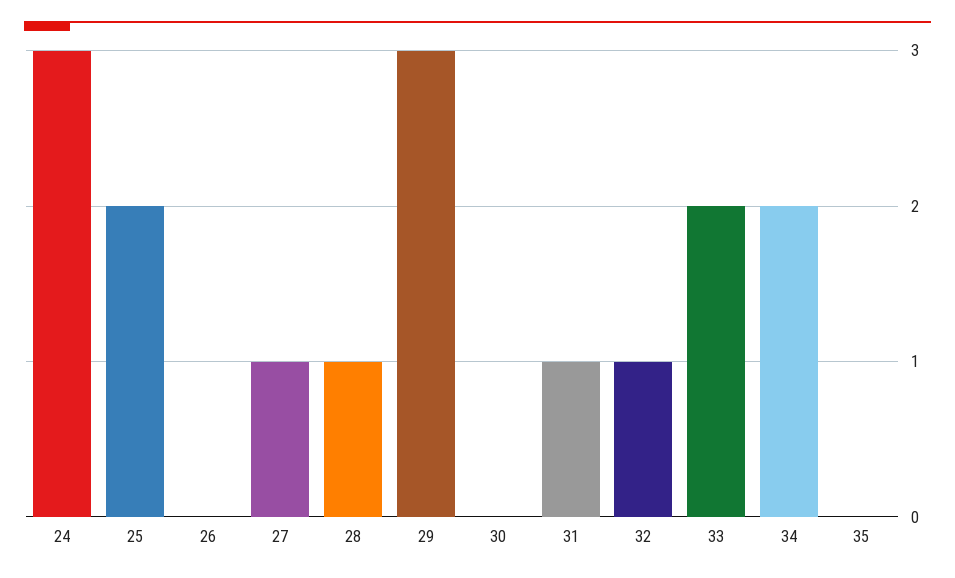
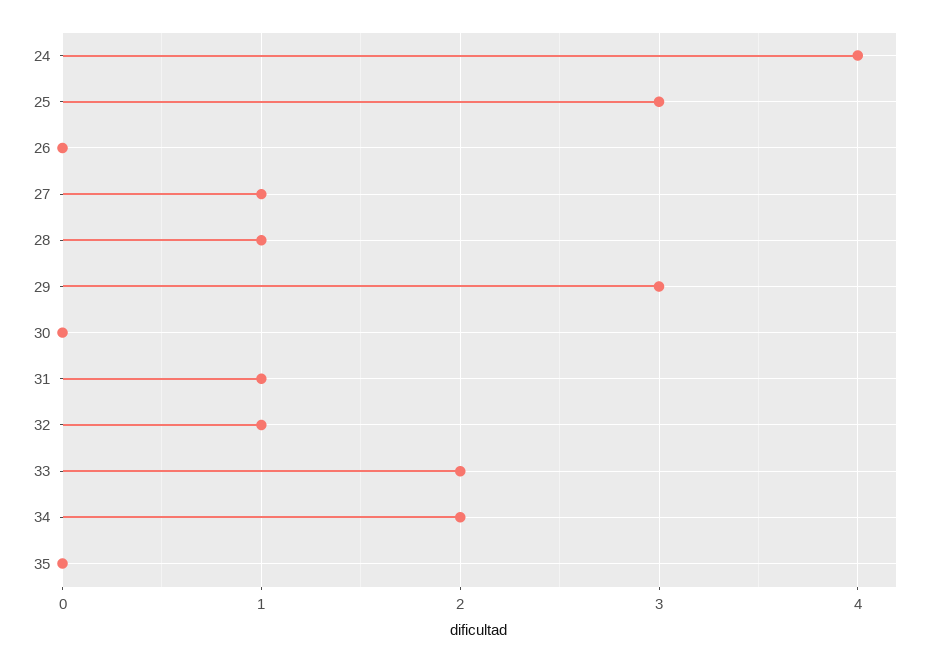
  {
-   "24": 3,
+   "24": 4,
-   "25": 2,
+   "25": 3,
    "26": 0,
    "27": 1,
    "28": 1,
    "29": 3,
    "30": 0,
    "31": 1,
    "32": 1,
    "33": 2,
    "34": 2,
    "35": 0
  }

